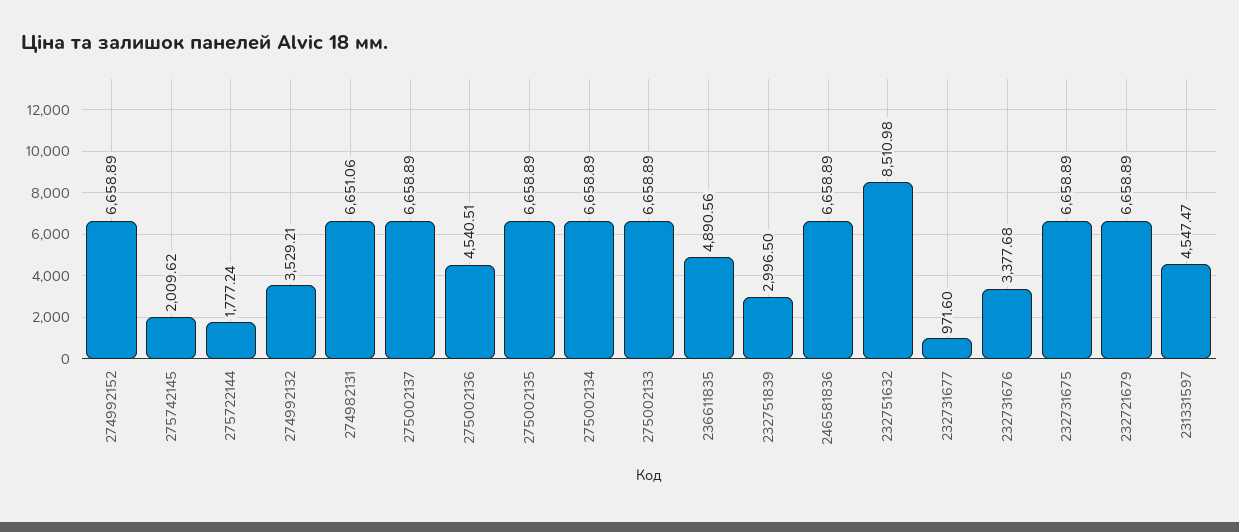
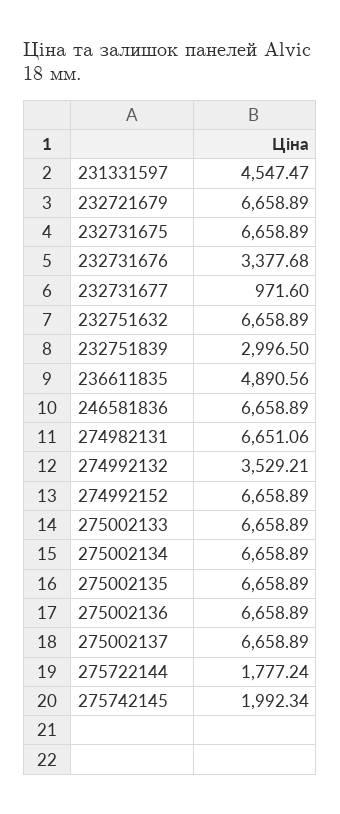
  {
    "274992152": 6658.89,
-   "275742145": 2009.62,
+   "275742145": 1992.34,
    "275722144": 1777.24,
    "274992132": 3529.21,
    "274982131": 6651.06,
    "275002137": 6658.89,
-   "275002136": 4540.51,
+   "275002136": 6658.89,
    "275002135": 6658.89,
    "275002134": 6658.89,
    "275002133": 6658.89,
    "236611835": 4890.56,
    "232751839": 2996.5,
    "246581836": 6658.89,
-   "232751632": 8510.98,
+   "232751632": 6658.89,
    "232731677": 971.6,
    "232731676": 3377.68,
    "232731675": 6658.89,
    "232721679": 6658.89,
    "231331597": 4547.47
  }

